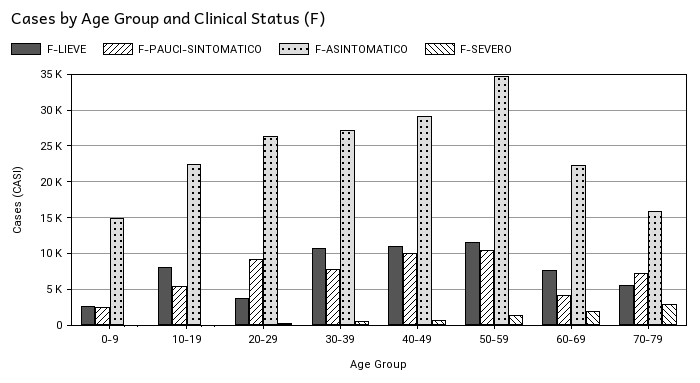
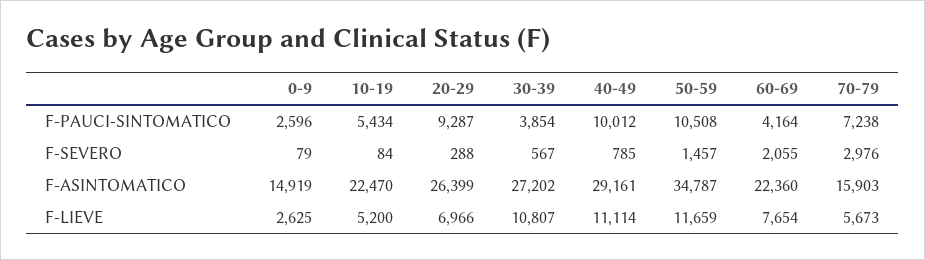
  {
    "F-LIEVE": {
      "0-9": 2625,
-     "10-19": 8000,
+     "10-19": 5200,
-     "20-29": 4000,
+     "20-29": 6966,
      "30-39": 10807,
      "40-49": 11114,
      "50-59": 11659,
      "60-69": 7654,
      "70-79": 5673
    },
    "F-PAUCI-SINTOMATICO": {
      "0-9": 2596,
      "10-19": 5434,
      "20-29": 9287,
-     "30-39": 8000,
+     "30-39": 3854,
      "40-49": 10012,
      "50-59": 10508,
      "60-69": 4164,
      "70-79": 7238
    },
    "F-ASINTOMATICO": {
      "0-9": 14919,
      "10-19": 22470,
      "20-29": 26399,
      "30-39": 27202,
      "40-49": 29161,
      "50-59": 34787,
      "60-69": 22360,
      "70-79": 15903
    },
    "F-SEVERO": {
      "0-9": 79,
      "10-19": 84,
      "20-29": 288,
      "30-39": 567,
      "40-49": 785,
      "50-59": 1457,
      "60-69": 2055,
      "70-79": 2976
    }
  }

